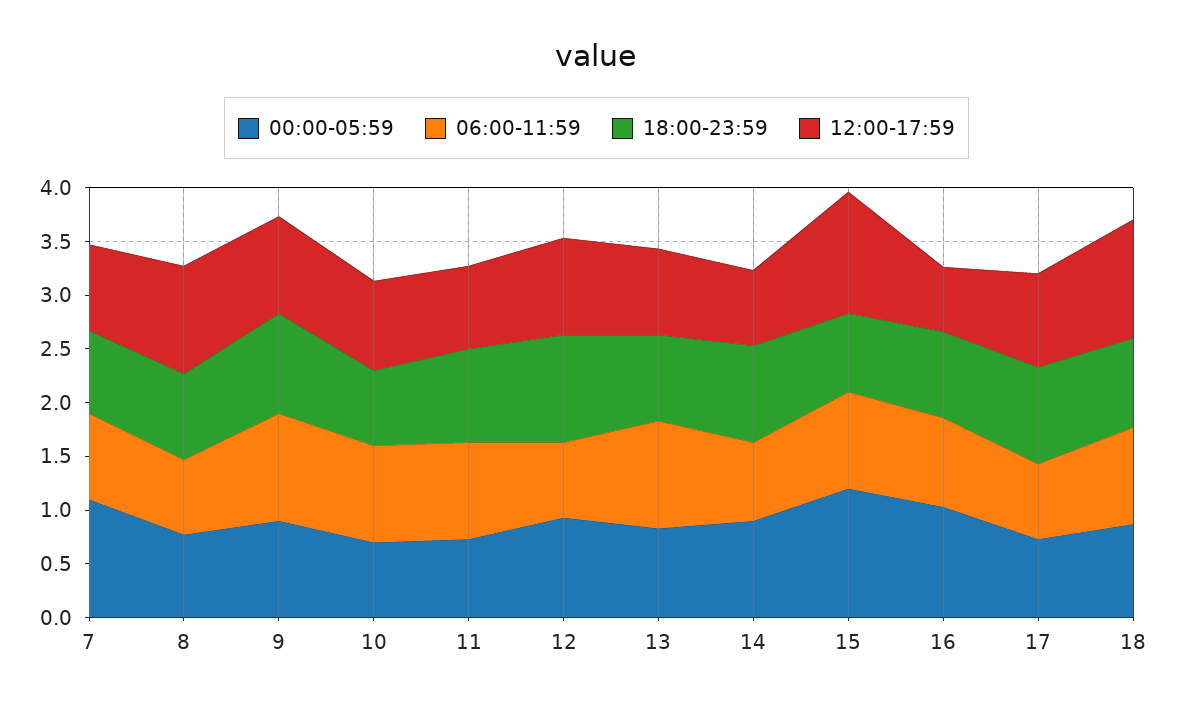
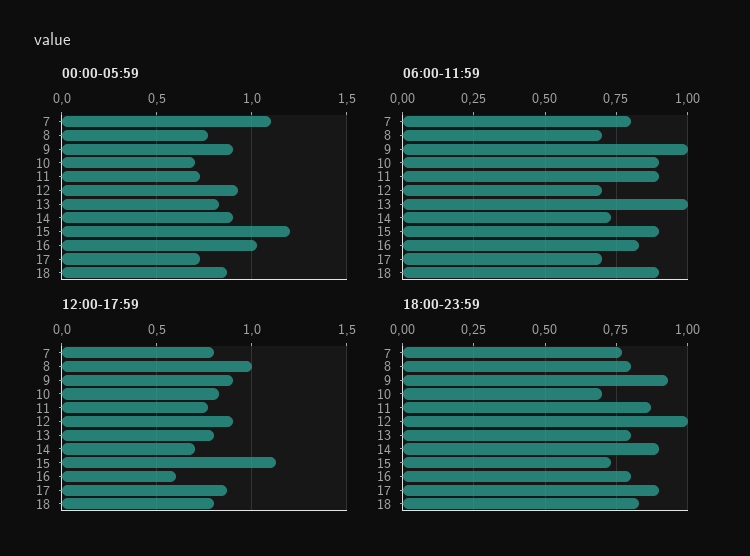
  {
    "00:00-05:59": {
      "7": 1.1,
      "8": 0.75,
      "9": 0.9,
      "10": 0.7,
      "11": 0.75,
      "12": 0.95,
      "13": 0.85,
      "14": 0.9,
      "15": 1.2,
      "16": 1.05,
      "17": 0.75,
      "18": 0.85
    },
    "06:00-11:59": {
      "7": 0.8,
      "8": 0.7,
      "9": 1,
      "10": 0.9,
      "11": 0.9,
      "12": 0.7,
      "13": 1,
      "14": 0.75,
      "15": 0.9,
      "16": 0.85,
      "17": 0.7,
      "18": 0.9
    },
    "18:00-23:59": {
      "7": 0.75,
      "8": 0.8,
      "9": 0.95,
      "10": 0.7,
      "11": 0.85,
      "12": 1,
      "13": 0.8,
      "14": 0.9,
      "15": 0.75,
      "16": 0.8,
      "17": 0.9,
      "18": 0.85
    },
    "12:00-17:59": {
      "7": 0.8,
      "8": 1,
      "9": 0.9,
      "10": 0.85,
      "11": 0.75,
      "12": 0.9,
      "13": 0.8,
      "14": 0.7,
      "15": 1.15,
      "16": 0.6,
      "17": 0.85,
-     "18": 1.1
+     "18": 0.8
    }
  }

